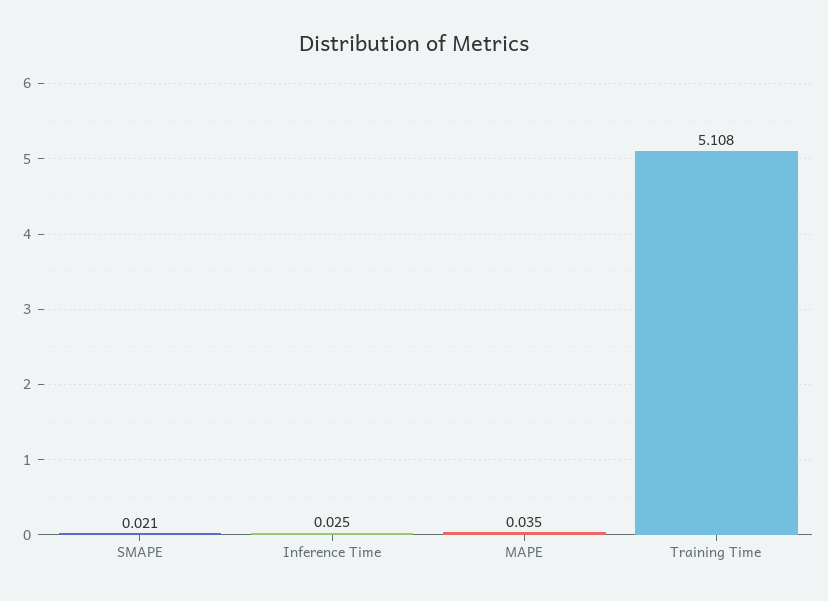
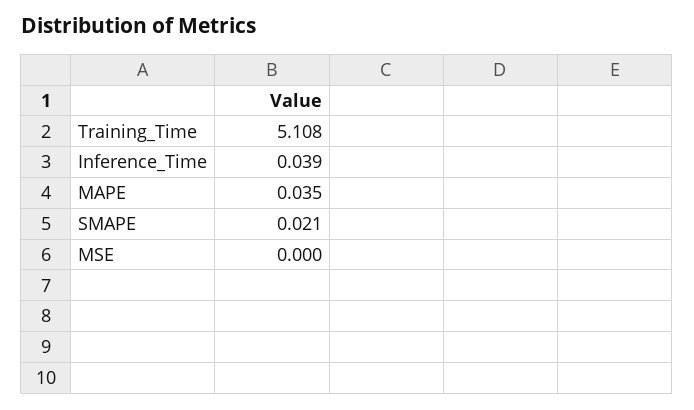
  {
    "SMAPE": 0.021,
-   "Inference Time": 0.025,
+   "Inference Time": 0.039,
    "MAPE": 0.035,
-   "Training Time": 5.108
+   "Training Time": 5.108,
+   "MSE": 0
  }

